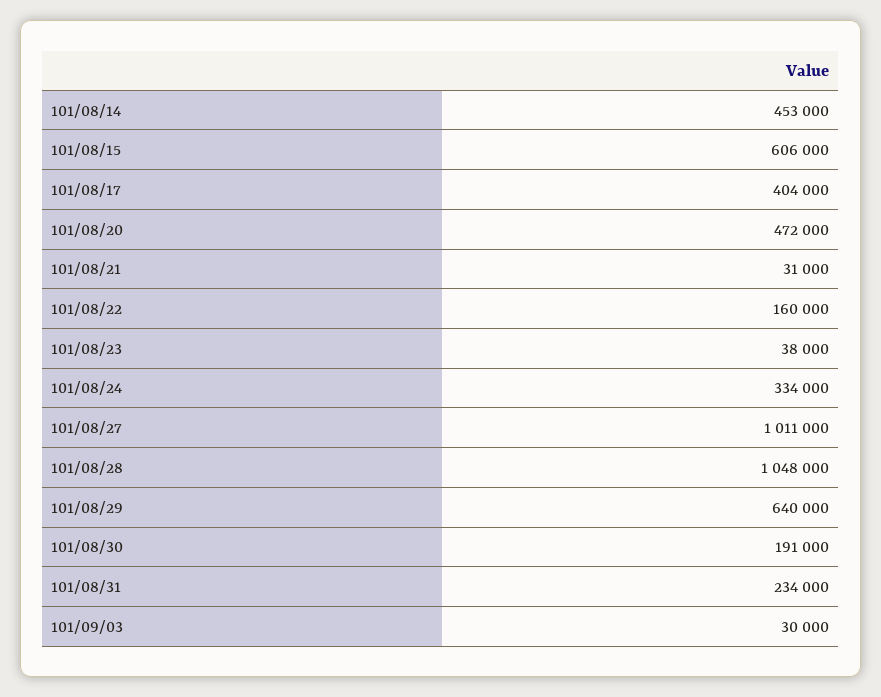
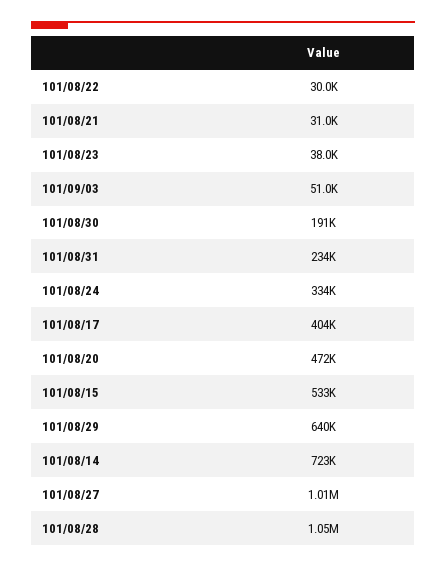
  {
-   "101/08/14": 453000,
+   "101/08/14": 723000,
-   "101/08/15": 606000,
+   "101/08/15": 533000,
    "101/08/17": 404000,
    "101/08/20": 472000,
    "101/08/21": 31000,
-   "101/08/22": 160000,
+   "101/08/22": 30000,
    "101/08/23": 38000,
    "101/08/24": 334000,
    "101/08/27": 1011000,
    "101/08/28": 1048000,
    "101/08/29": 640000,
    "101/08/30": 191000,
    "101/08/31": 234000,
-   "101/09/03": 30000
+   "101/09/03": 51000
  }

